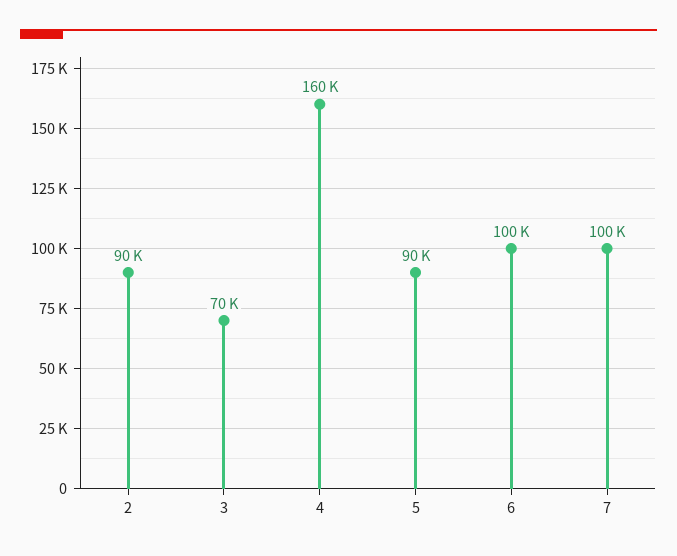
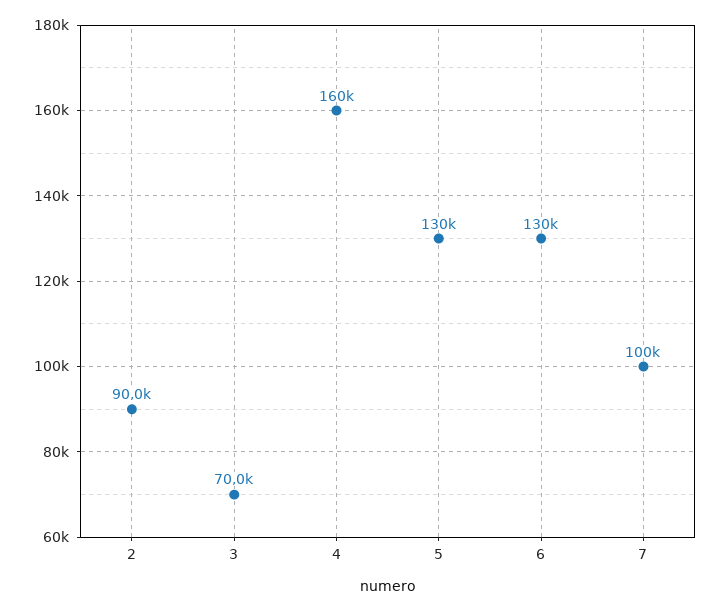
  {
    "2": 90000,
    "3": 70000,
    "4": 160000,
-   "5": 90000,
+   "5": 130000,
-   "6": 100000,
+   "6": 130000,
    "7": 100000
  }

